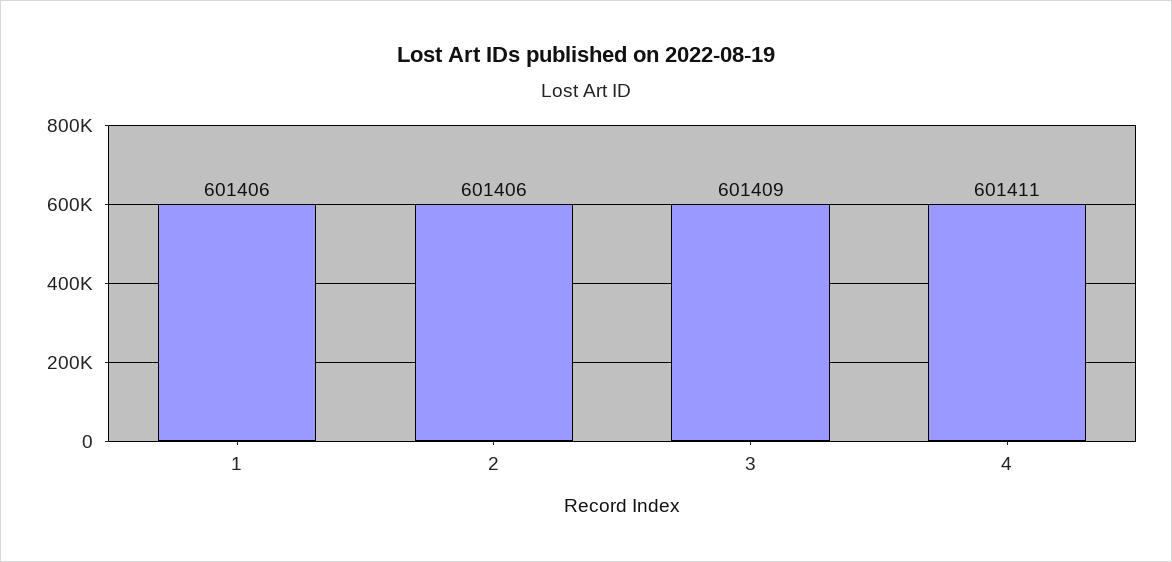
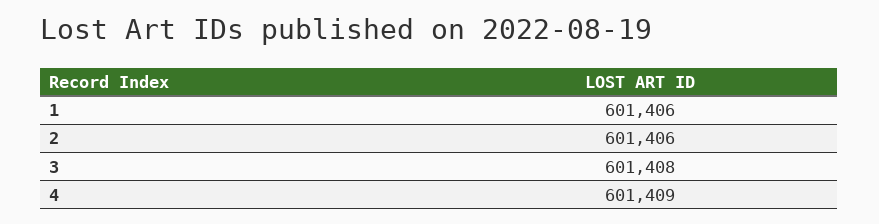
  {
    "1": 601406,
    "2": 601406,
-   "3": 601409,
+   "3": 601408,
-   "4": 601411
+   "4": 601409
  }

